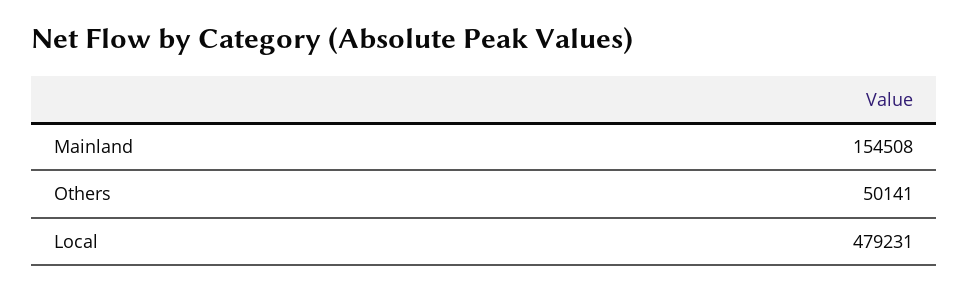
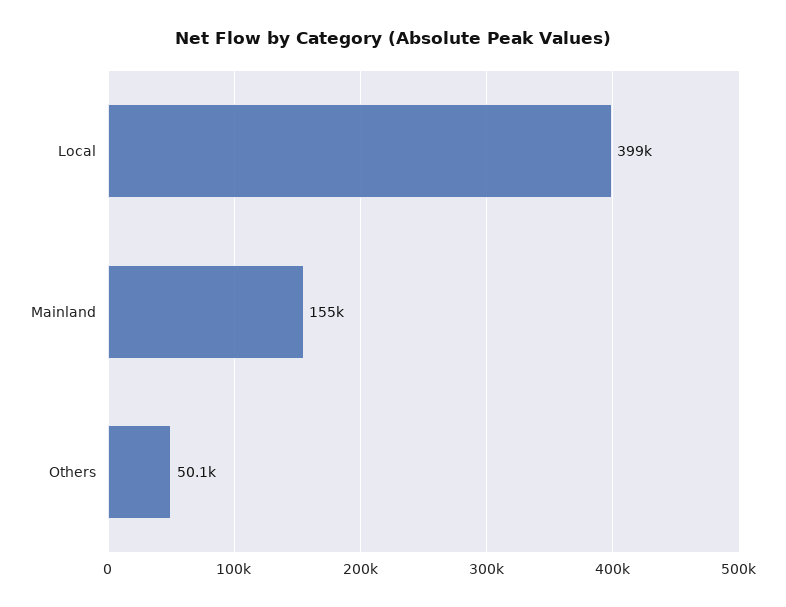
  {
    "Mainland": 154508,
    "Others": 50141,
-   "Local": 479231
+   "Local": 399000
  }

